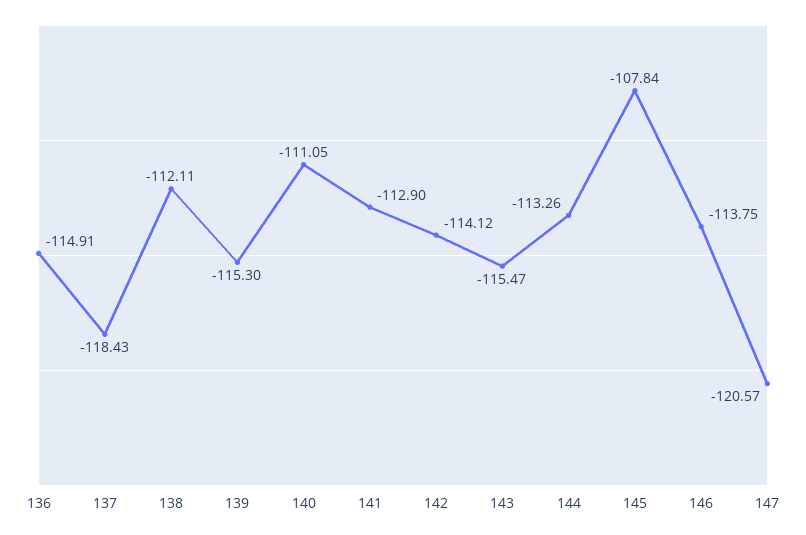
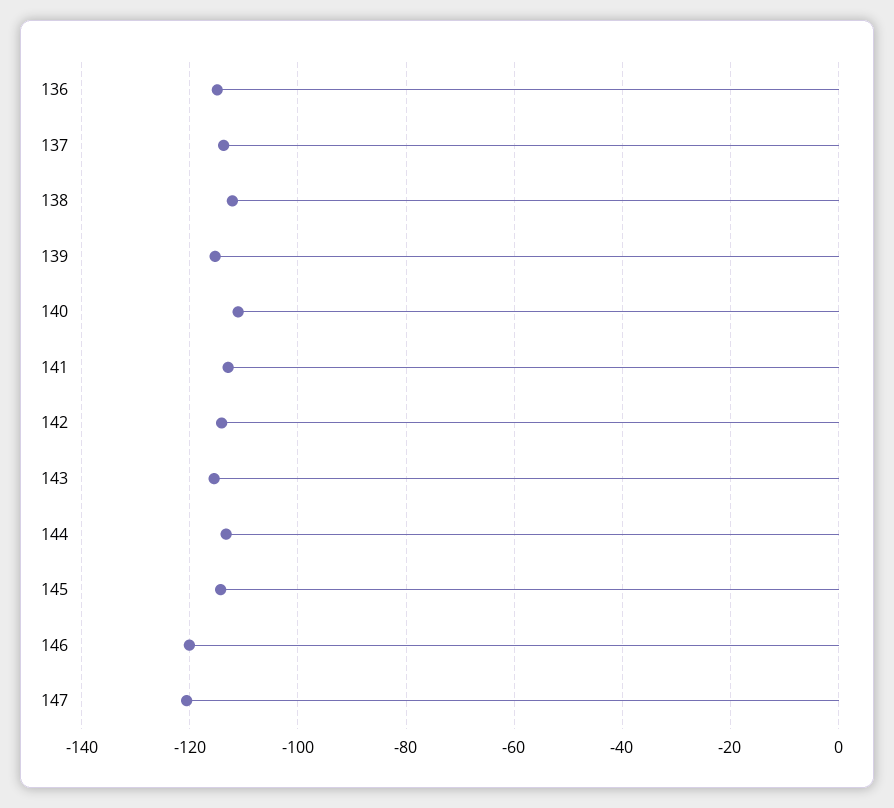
  {
    "136": -114.91,
-   "137": -118.43,
+   "137": -114,
    "138": -112.11,
    "139": -115.3,
    "140": -111.05,
    "141": -112.9,
    "142": -114.12,
    "143": -115.47,
    "144": -113.26,
-   "145": -107.84,
+   "145": -114,
-   "146": -113.75,
+   "146": -120,
    "147": -120.57
  }

